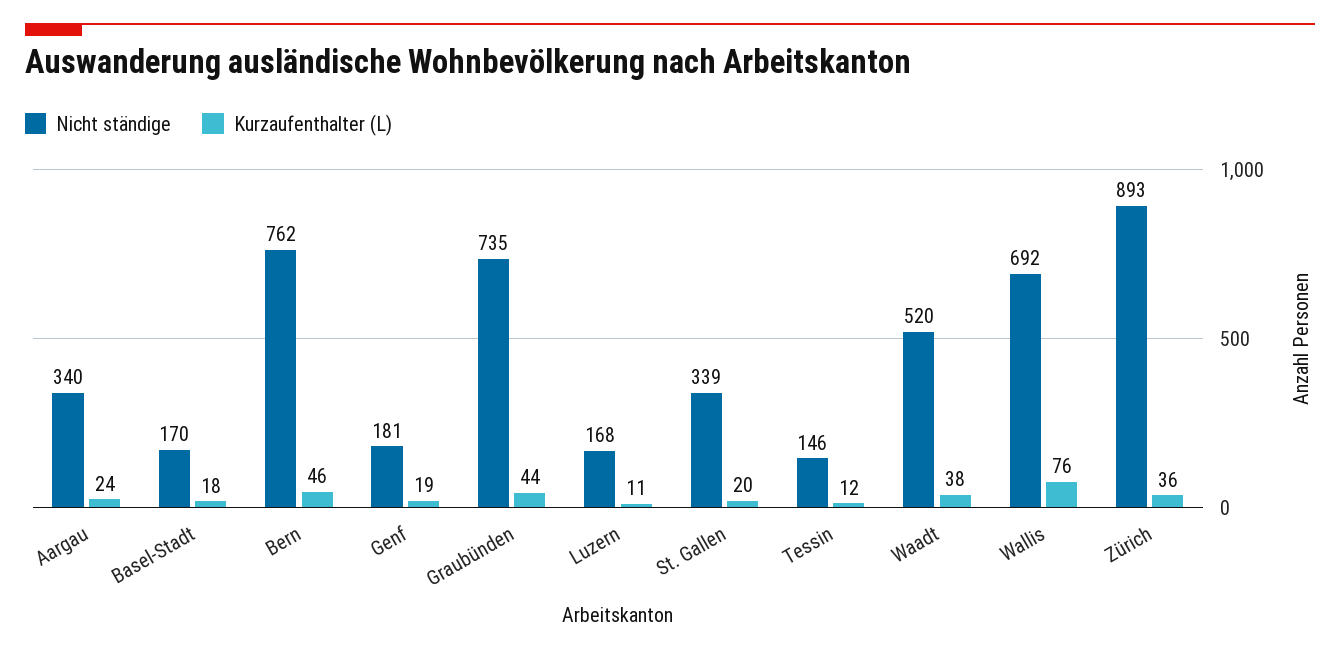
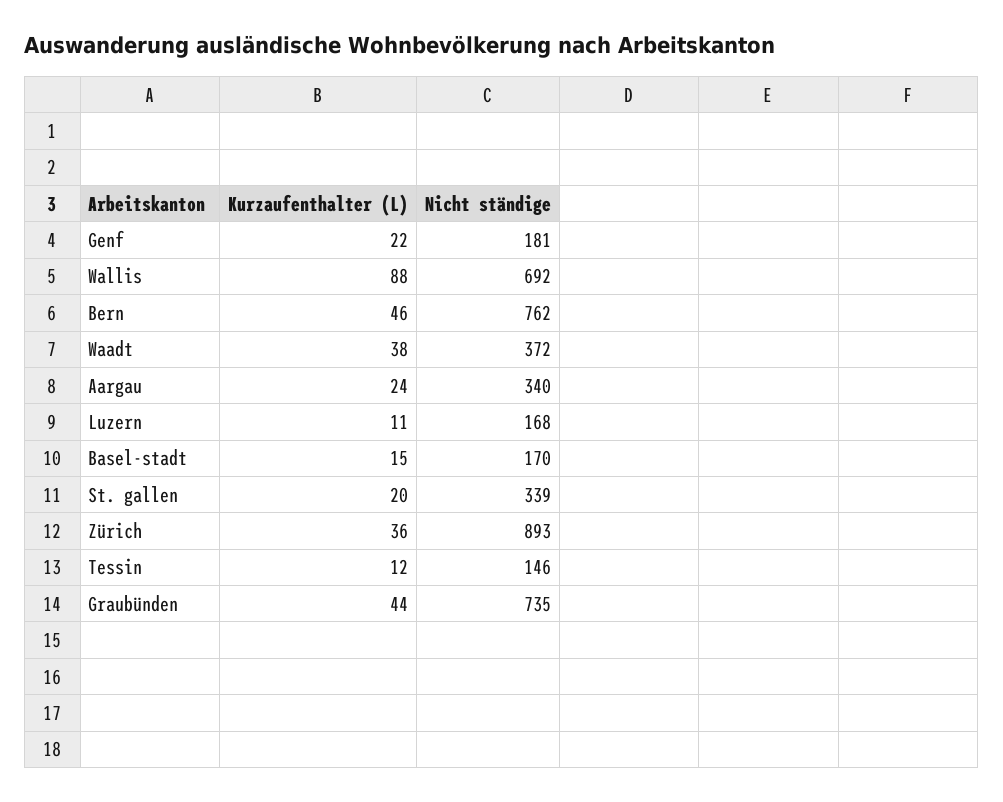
  {
    "Nicht ständige": {
      "Aargau": 340,
      "Basel-Stadt": 170,
      "Bern": 762,
      "Genf": 181,
      "Graubünden": 735,
      "Luzern": 168,
      "St. Gallen": 339,
      "Tessin": 146,
-     "Waadt": 520,
+     "Waadt": 372,
      "Wallis": 692,
      "Zürich": 893
    },
    "Kurzaufenthalter (L)": {
      "Aargau": 24,
-     "Basel-Stadt": 18,
+     "Basel-Stadt": 15,
      "Bern": 46,
-     "Genf": 19,
+     "Genf": 22,
      "Graubünden": 44,
      "Luzern": 11,
      "St. Gallen": 20,
      "Tessin": 12,
      "Waadt": 38,
-     "Wallis": 76,
+     "Wallis": 88,
      "Zürich": 36
    }
  }

